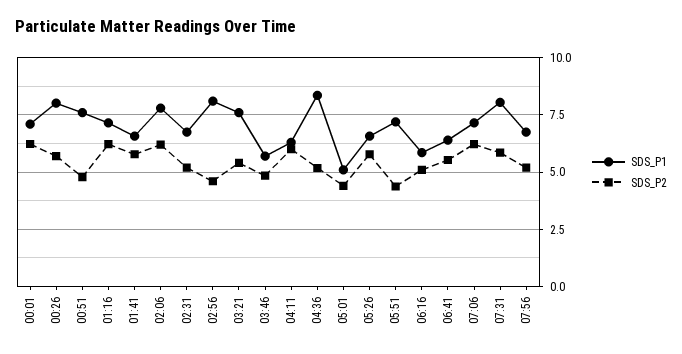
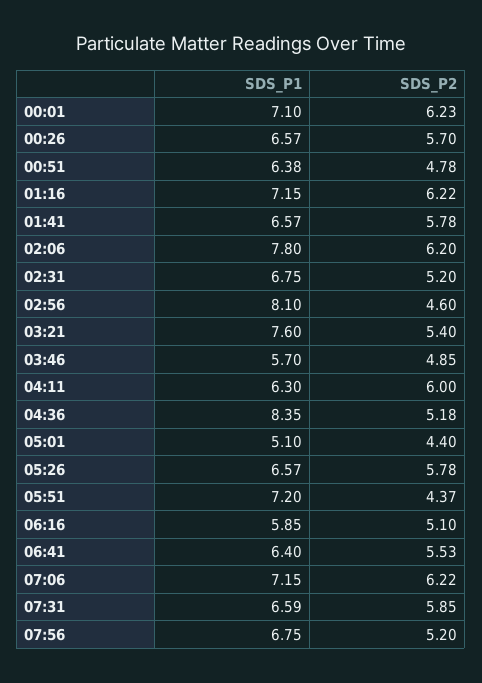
  {
    "SDS_P1": {
      "00:01": 7.1,
-     "00:26": 8,
+     "00:26": 6.57,
-     "00:51": 7.5,
+     "00:51": 6.38,
      "01:16": 7.15,
      "01:41": 6.57,
      "02:06": 7.8,
      "02:31": 6.75,
      "02:56": 8.1,
      "03:21": 7.6,
      "03:46": 5.7,
      "04:11": 6.3,
      "04:36": 8.35,
      "05:01": 5.1,
      "05:26": 6.57,
      "05:51": 7.2,
      "06:16": 5.85,
      "06:41": 6.4,
      "07:06": 7.15,
-     "07:31": 8,
+     "07:31": 6.59,
      "07:56": 6.75
    },
    "SDS_P2": {
      "00:01": 6.23,
      "00:26": 5.7,
      "00:51": 4.78,
      "01:16": 6.22,
      "01:41": 5.78,
      "02:06": 6.2,
      "02:31": 5.2,
      "02:56": 4.6,
      "03:21": 5.4,
      "03:46": 4.85,
      "04:11": 6,
      "04:36": 5.18,
      "05:01": 4.4,
      "05:26": 5.78,
      "05:51": 4.37,
      "06:16": 5.1,
      "06:41": 5.53,
      "07:06": 6.22,
      "07:31": 5.85,
      "07:56": 5.2
    }
  }

